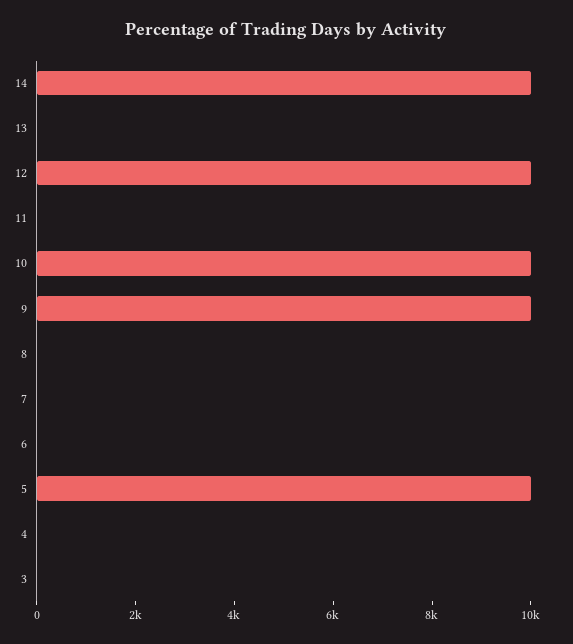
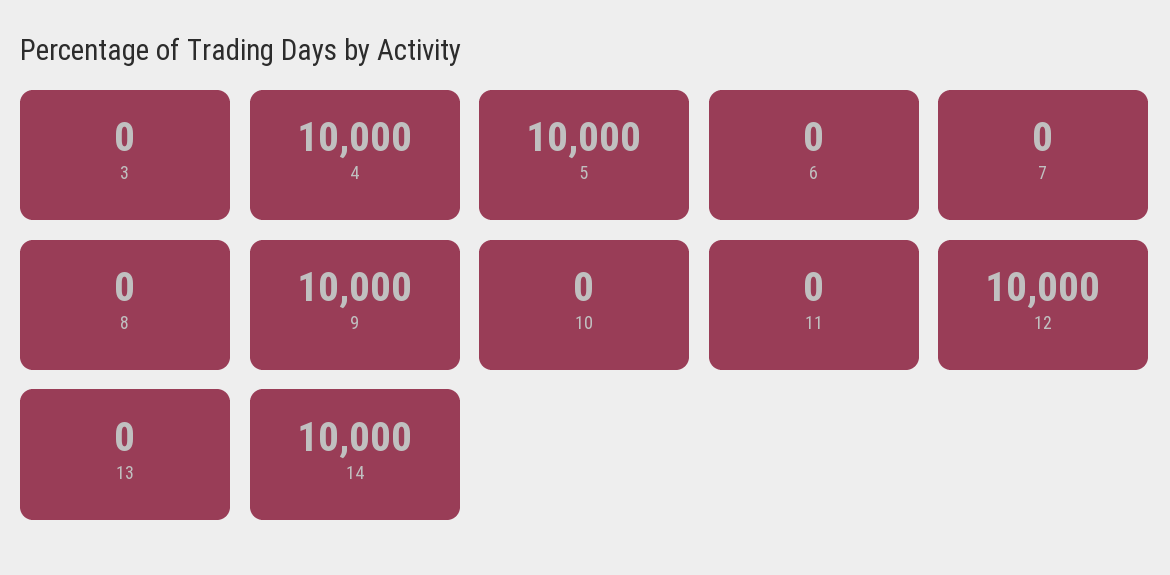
  {
    "14": 10000,
    "13": 0,
    "12": 10000,
    "11": 0,
-   "10": 10000,
+   "10": 0,
    "9": 10000,
    "8": 0,
    "7": 0,
    "6": 0,
    "5": 10000,
-   "4": 0,
+   "4": 10000,
    "3": 0
  }

